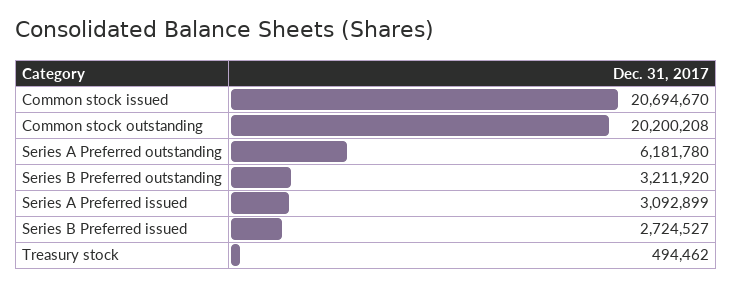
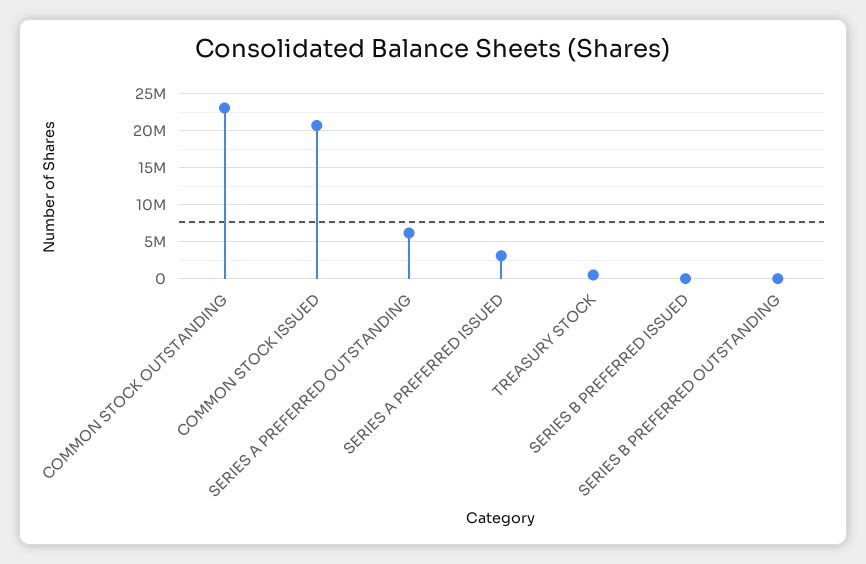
  {
    "Common stock issued": 20694670,
-   "Common stock outstanding": 20200208,
+   "Common stock outstanding": 23000000,
    "Series A Preferred outstanding": 6181780,
-   "Series B Preferred outstanding": 3211920,
+   "Series B Preferred outstanding": 0,
    "Series A Preferred issued": 3092899,
-   "Series B Preferred issued": 2724527,
+   "Series B Preferred issued": 0,
    "Treasury stock": 494462
  }

